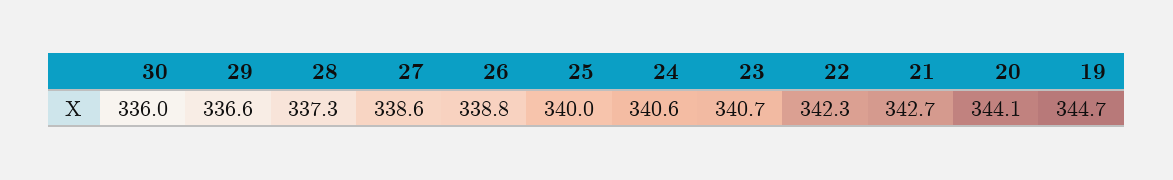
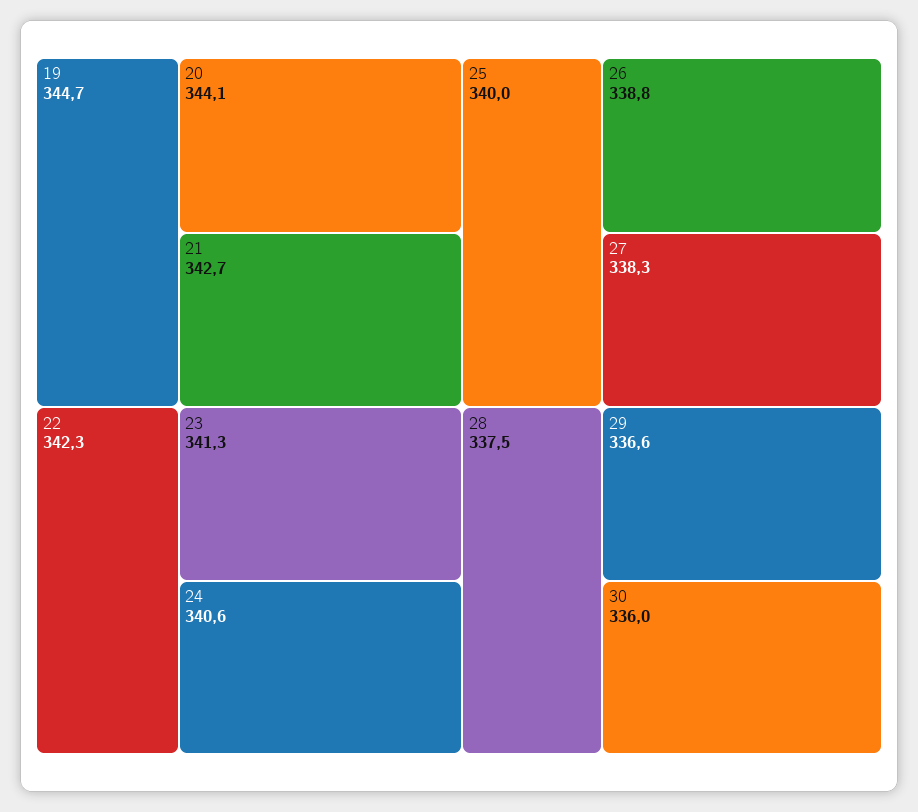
  {
    "30": 336,
    "29": 336.6,
-   "28": 337.3,
+   "28": 337.5,
-   "27": 338.6,
+   "27": 338.3,
    "26": 338.8,
    "25": 340,
    "24": 340.6,
-   "23": 340.7,
+   "23": 341.3,
    "22": 342.3,
    "21": 342.7,
    "20": 344.1,
    "19": 344.7
  }

